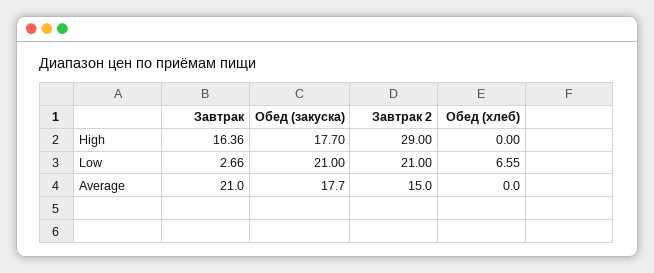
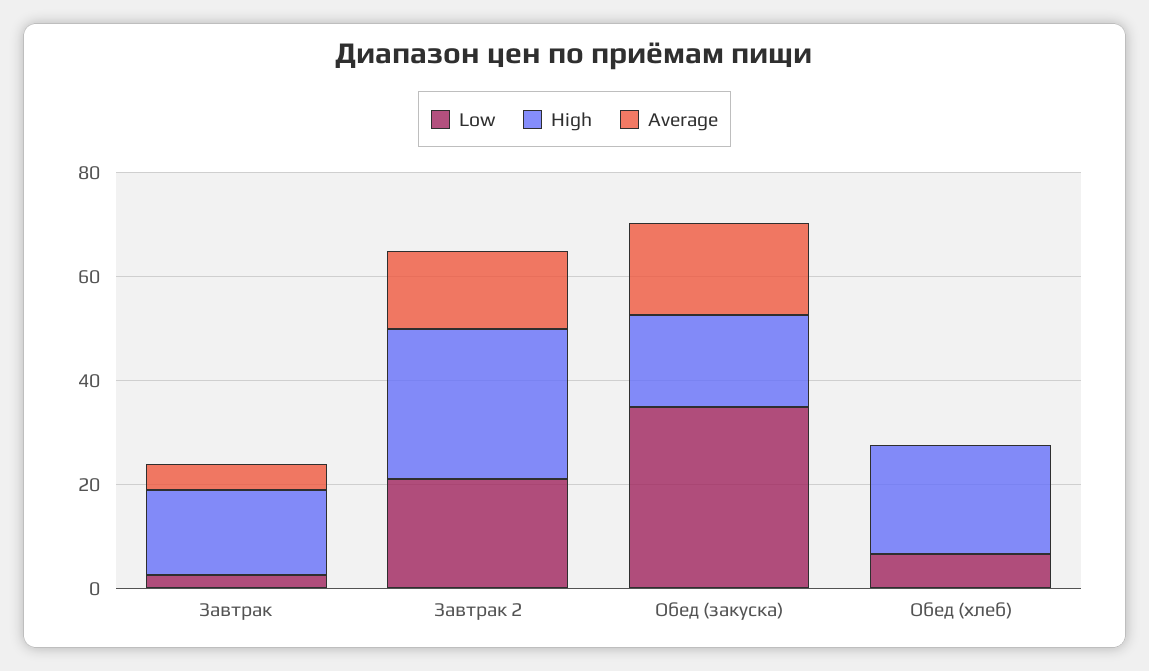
  {
    "High": {
      "Завтрак": 16.36,
      "Обед (закуска)": 17.7,
      "Завтрак 2": 29,
-     "Обед (хлеб)": 0
+     "Обед (хлеб)": 20
    },
    "Low": {
      "Завтрак": 2.66,
-     "Обед (закуска)": 21,
+     "Обед (закуска)": 35,
      "Завтрак 2": 21,
      "Обед (хлеб)": 6.55
    },
    "Average": {
-     "Завтрак": 21,
+     "Завтрак": 5,
      "Обед (закуска)": 17.7,
      "Завтрак 2": 15,
      "Обед (хлеб)": 0
    }
  }

